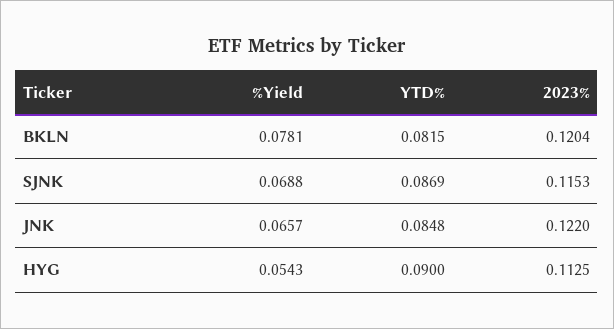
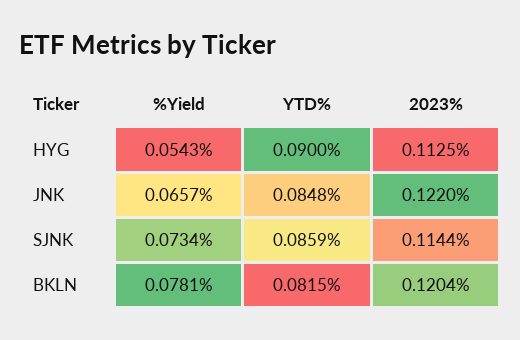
  {
    "%Yield": {
      "BKLN": 0.0781,
-     "SJNK": 0.0688,
+     "SJNK": 0.0734,
      "JNK": 0.0657,
      "HYG": 0.0543
    },
    "YTD%": {
      "BKLN": 0.0815,
-     "SJNK": 0.0869,
+     "SJNK": 0.0859,
      "JNK": 0.0848,
      "HYG": 0.09
    },
    "2023%": {
      "BKLN": 0.1204,
-     "SJNK": 0.1153,
+     "SJNK": 0.1144,
      "JNK": 0.122,
      "HYG": 0.1125
    }
  }

